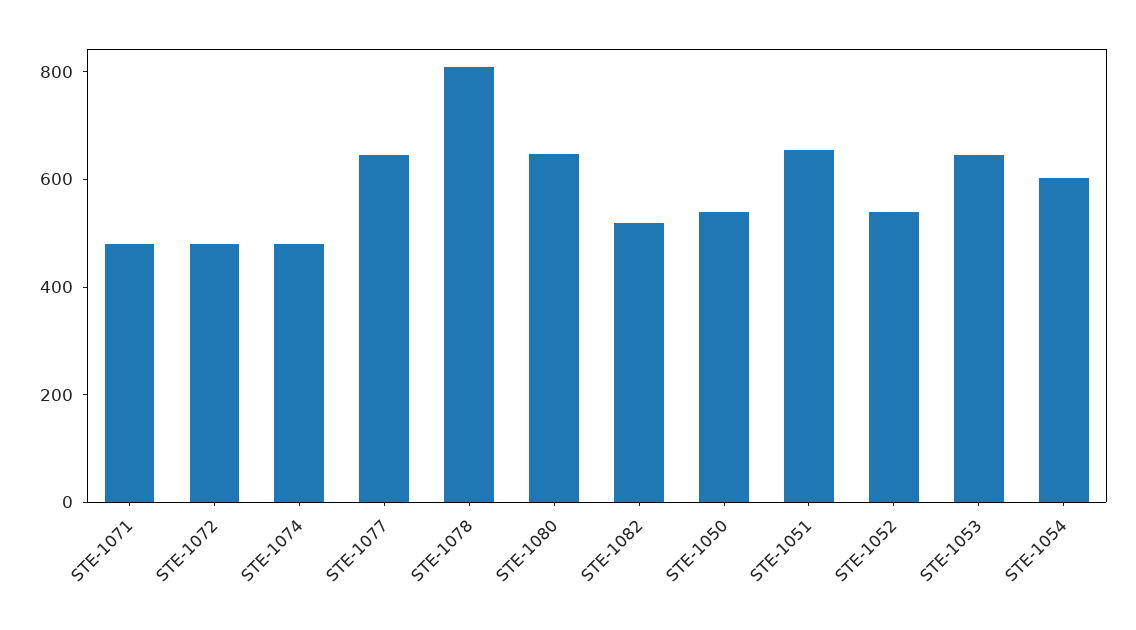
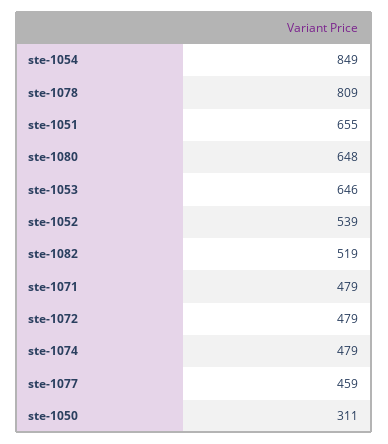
  {
    "STE-1071": 479,
    "STE-1072": 479,
    "STE-1074": 479,
-   "STE-1077": 650,
+   "STE-1077": 459,
    "STE-1078": 809,
    "STE-1080": 648,
    "STE-1082": 519,
-   "STE-1050": 550,
+   "STE-1050": 311,
    "STE-1051": 655,
    "STE-1052": 539,
    "STE-1053": 646,
-   "STE-1054": 600
+   "STE-1054": 849
  }

